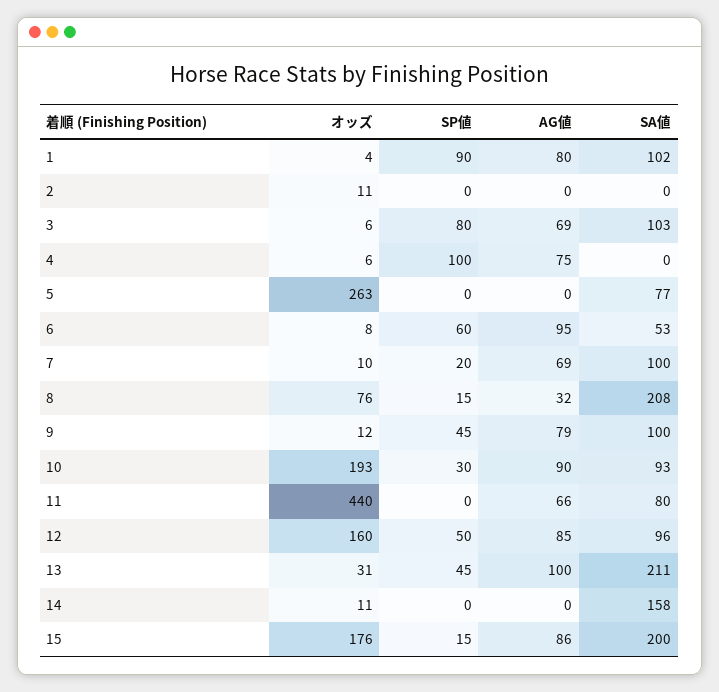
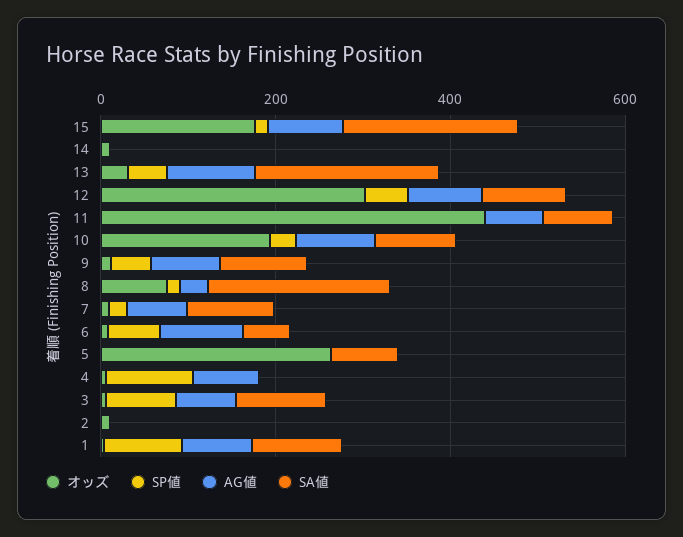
  {
    "オッズ": {
      "1": 4,
      "2": 11,
      "3": 6,
      "4": 6,
      "5": 263,
      "6": 8,
      "7": 10,
      "8": 76,
      "9": 12,
      "10": 193,
      "11": 440,
-     "12": 160,
+     "12": 300,
      "13": 31,
      "14": 11,
      "15": 176
    },
    "SP値": {
      "1": 90,
      "2": 0,
      "3": 80,
      "4": 100,
      "5": 0,
      "6": 60,
      "7": 20,
      "8": 15,
      "9": 45,
      "10": 30,
      "11": 0,
      "12": 50,
      "13": 45,
      "14": 0,
      "15": 15
    },
    "AG値": {
      "1": 80,
      "2": 0,
      "3": 69,
      "4": 75,
      "5": 0,
      "6": 95,
      "7": 69,
      "8": 32,
      "9": 79,
      "10": 90,
      "11": 66,
      "12": 85,
      "13": 100,
      "14": 0,
      "15": 86
    },
    "SA値": {
      "1": 102,
      "2": 0,
      "3": 103,
      "4": 0,
      "5": 77,
      "6": 53,
      "7": 100,
      "8": 208,
      "9": 100,
      "10": 93,
      "11": 80,
      "12": 96,
      "13": 211,
-     "14": 158,
+     "14": 0,
      "15": 200
    }
  }

